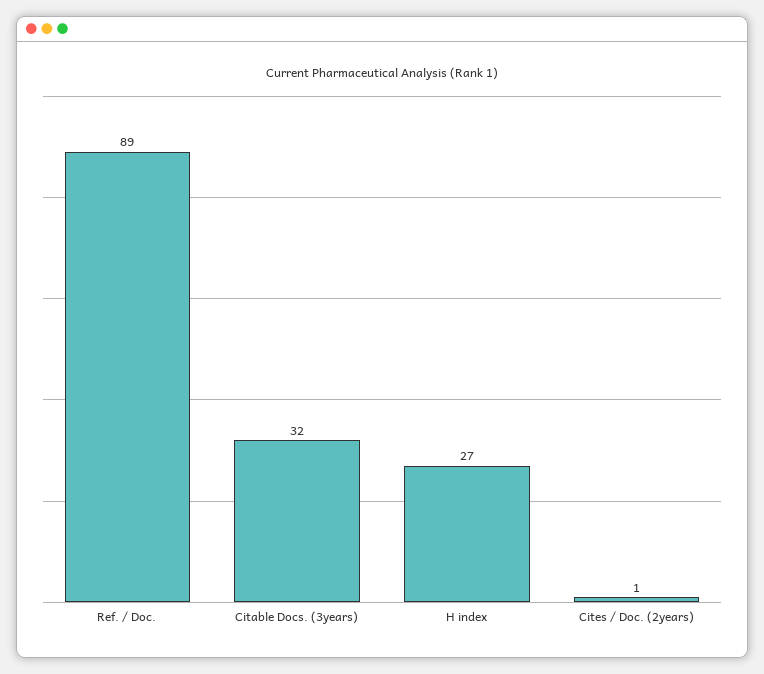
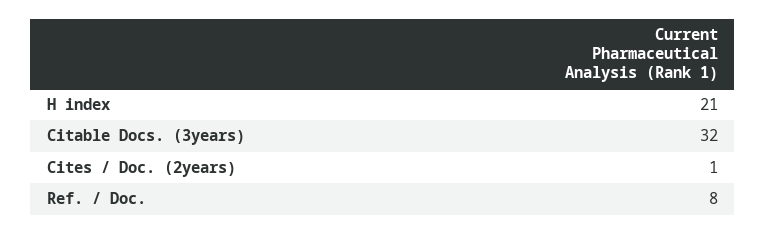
  {
-   "Ref. / Doc.": 89,
+   "Ref. / Doc.": 8,
    "Citable Docs. (3years)": 32,
-   "H index": 27,
+   "H index": 21,
    "Cites / Doc. (2years)": 1
  }

